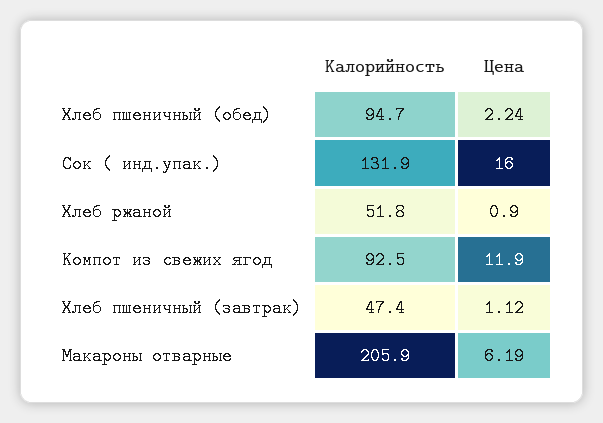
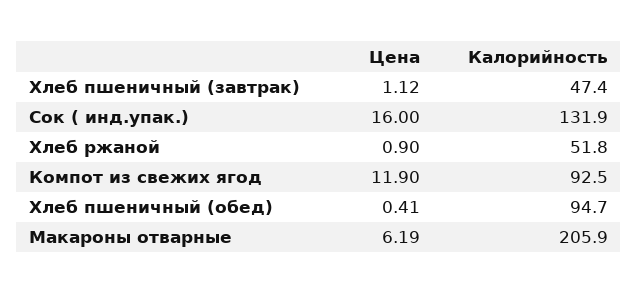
  {
    "Калорийность": {
      "Хлеб пшеничный (обед)": 94.7,
      "Сок ( инд.упак.)": 131.9,
      "Хлеб ржаной": 51.8,
      "Компот из свежих ягод": 92.5,
      "Хлеб пшеничный (завтрак)": 47.4,
      "Макароны отварные": 205.9
    },
    "Цена": {
-     "Хлеб пшеничный (обед)": 2.24,
+     "Хлеб пшеничный (обед)": 0.41,
      "Сок ( инд.упак.)": 16,
      "Хлеб ржаной": 0.9,
      "Компот из свежих ягод": 11.9,
      "Хлеб пшеничный (завтрак)": 1.12,
      "Макароны отварные": 6.19
    }
  }

